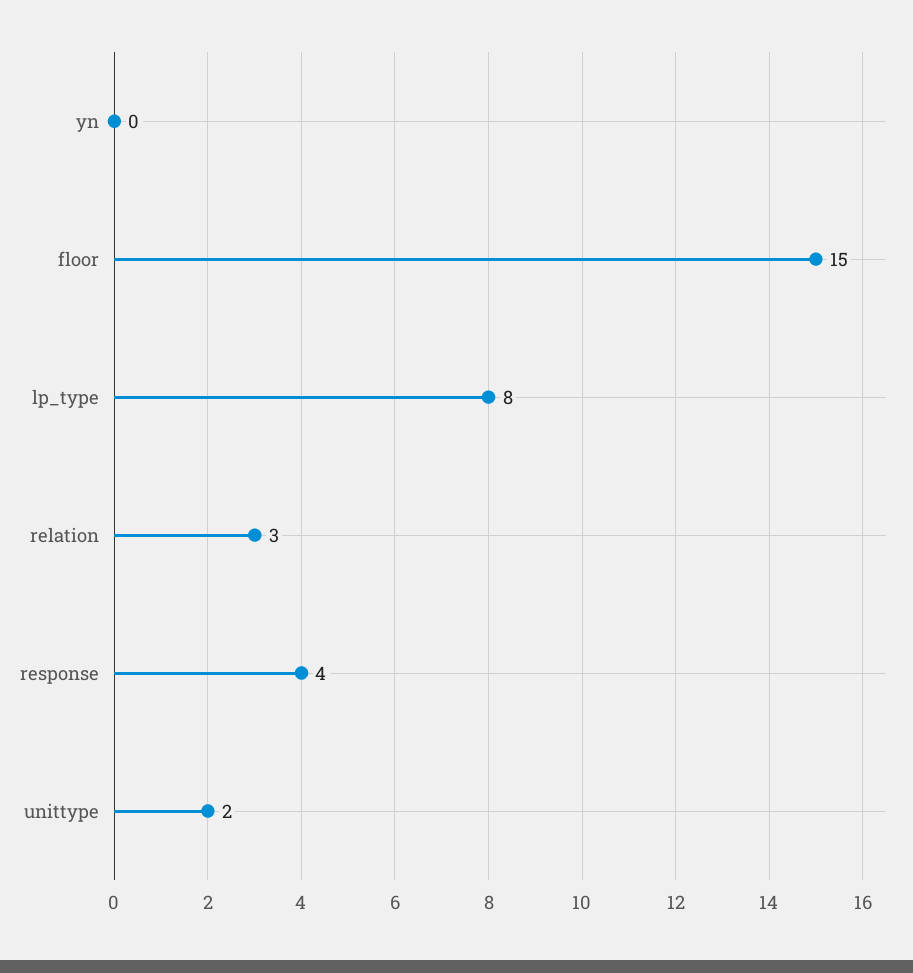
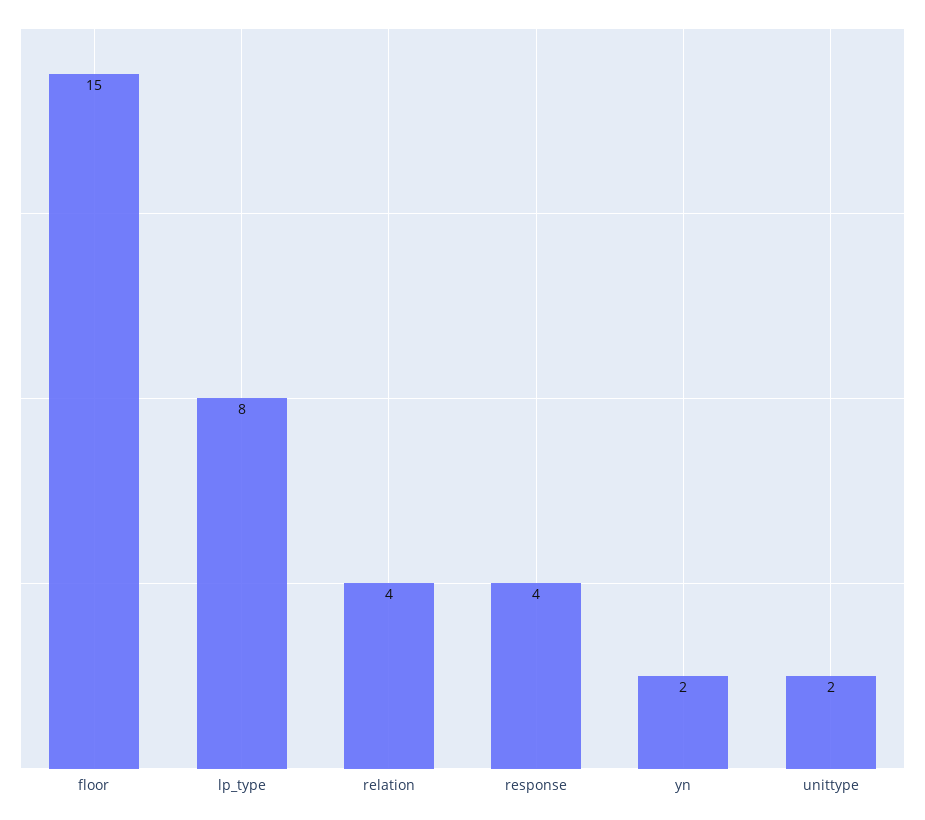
  {
-   "yn": 0,
+   "yn": 2,
    "floor": 15,
    "lp_type": 8,
-   "relation": 3,
+   "relation": 4,
    "response": 4,
    "unittype": 2
  }

